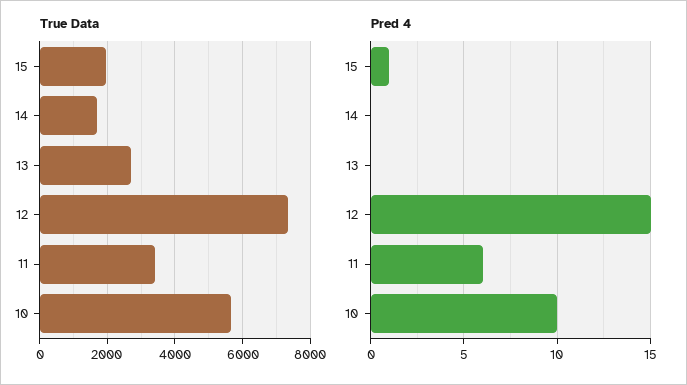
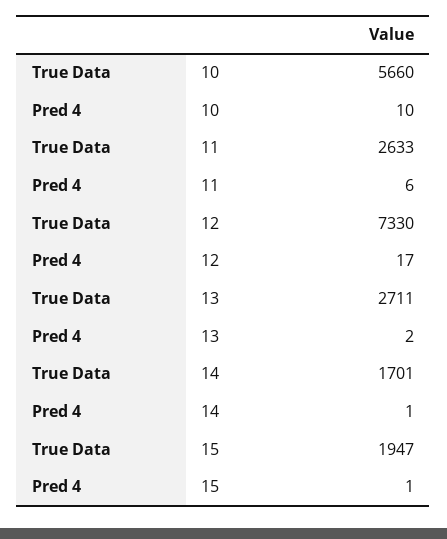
  {
    "True Data": {
      "15": 1947,
      "14": 1701,
      "13": 2711,
      "12": 7330,
-     "11": 3400,
+     "11": 2633,
      "10": 5660
    },
    "Pred 4": {
      "15": 1,
-     "14": 0,
+     "14": 1,
-     "13": 0,
+     "13": 2,
-     "12": 15,
+     "12": 17,
      "11": 6,
      "10": 10
    }
  }

